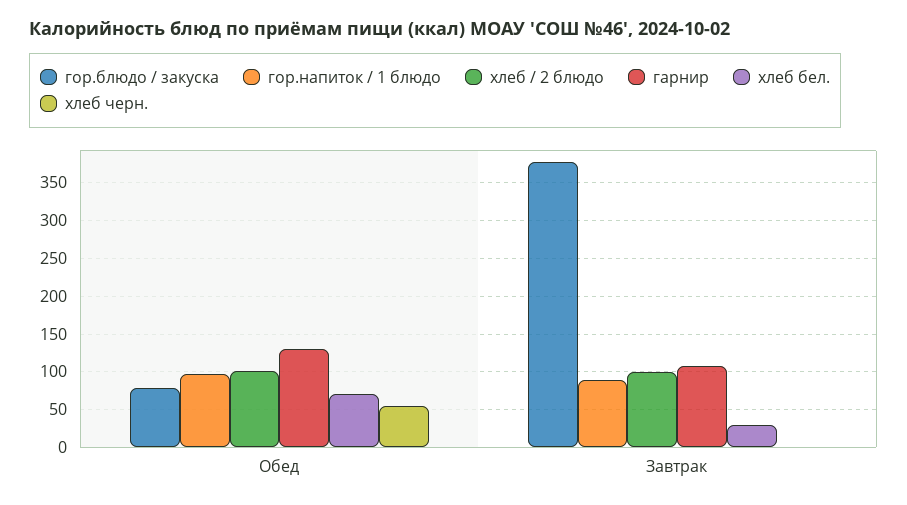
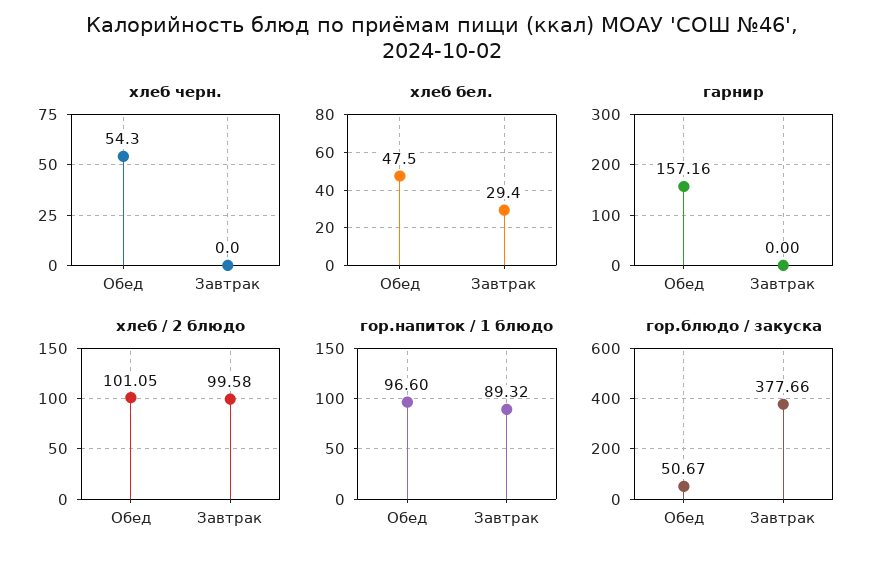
  {
    "гор.блюдо / закуска": {
-     "Обед": 80,
+     "Обед": 50.67,
      "Завтрак": 377.66
    },
    "гор.напиток / 1 блюдо": {
      "Обед": 96.6,
      "Завтрак": 89.32
    },
    "хлеб / 2 блюдо": {
      "Обед": 101.05,
      "Завтрак": 99.58
    },
    "гарнир": {
-     "Обед": 130,
+     "Обед": 157.16,
-     "Завтрак": 110
+     "Завтрак": 0
    },
    "хлеб бел.": {
-     "Обед": 70,
+     "Обед": 47.5,
      "Завтрак": 29.4
    },
    "хлеб черн.": {
      "Обед": 54.3,
      "Завтрак": 0
    }
  }

